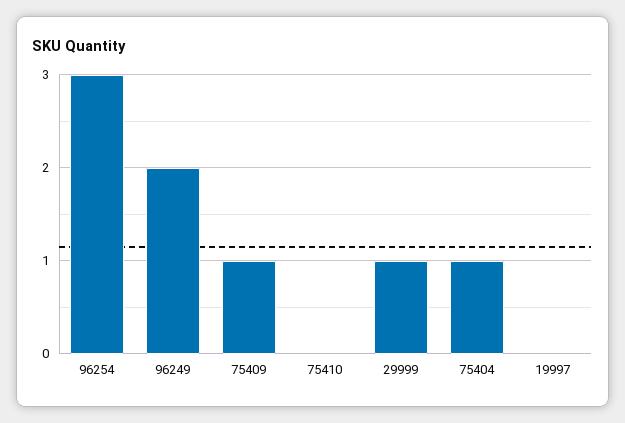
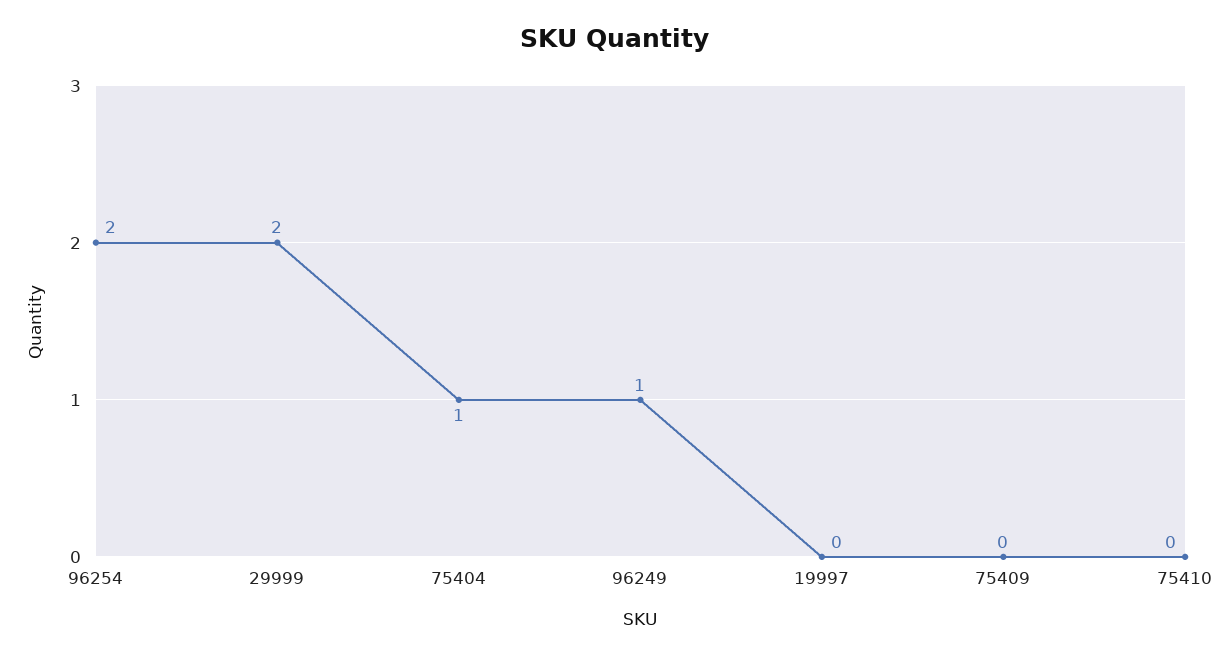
  {
-   "96254": 3,
+   "96254": 2,
-   "96249": 2,
+   "96249": 1,
-   "75409": 1,
+   "75409": 0,
    "75410": 0,
-   "29999": 1,
+   "29999": 2,
    "75404": 1,
    "19997": 0
  }

